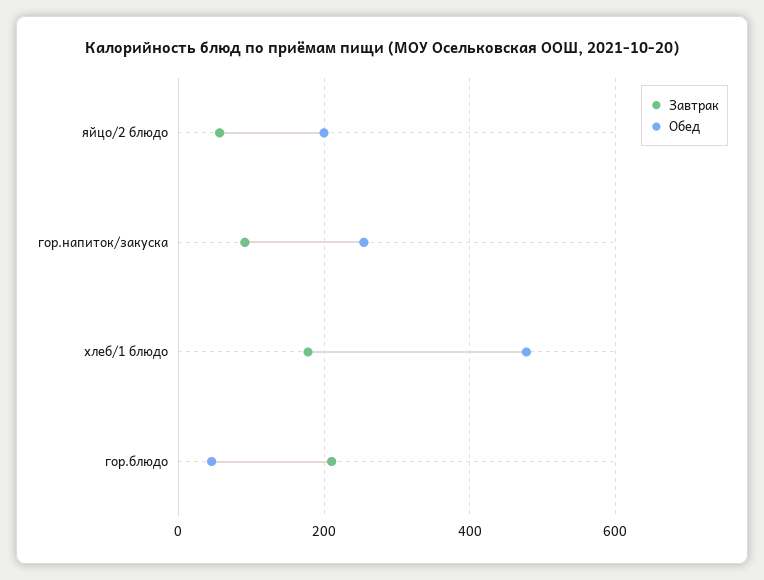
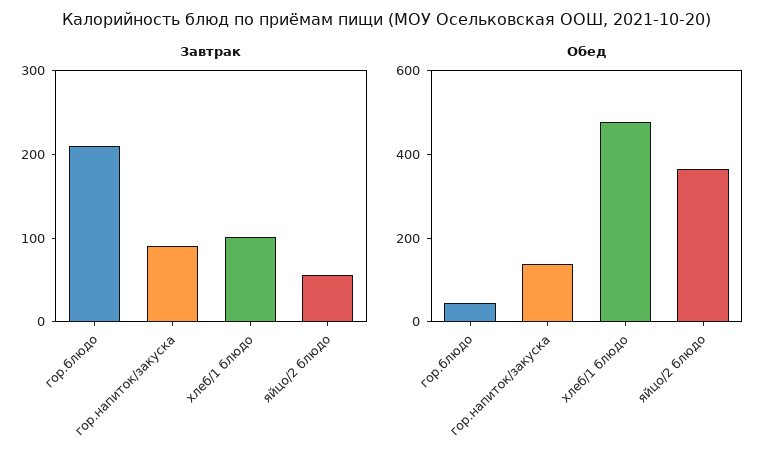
  {
    "Завтрак": {
      "яйцо/2 блюдо": 60,
      "гор.напиток/закуска": 100,
-     "хлеб/1 блюдо": 180,
+     "хлеб/1 блюдо": 100,
      "гор.блюдо": 220
    },
    "Обед": {
-     "яйцо/2 блюдо": 200,
+     "яйцо/2 блюдо": 350,
-     "гор.напиток/закуска": 260,
+     "гор.напиток/закуска": 150,
      "хлеб/1 блюдо": 480,
      "гор.блюдо": 40
    }
  }

